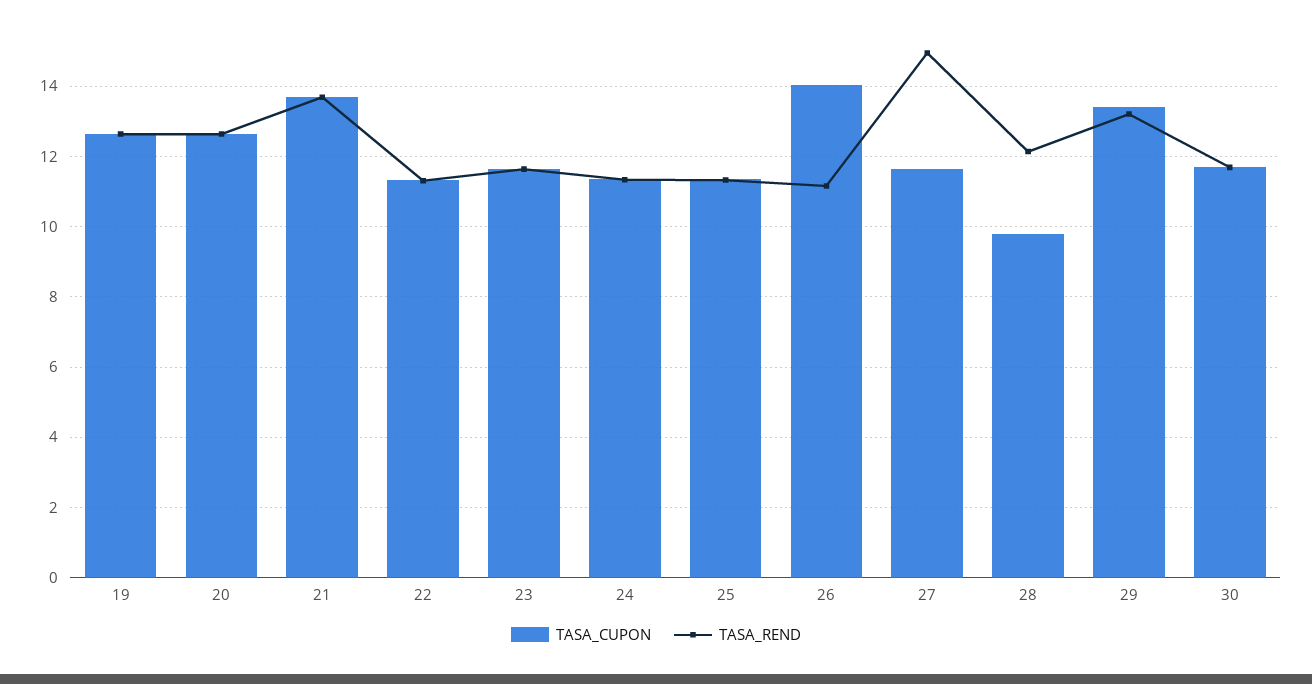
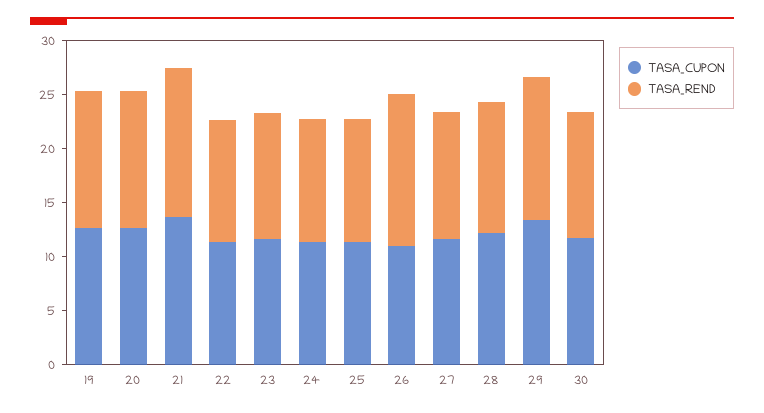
  {
    "TASA_CUPON": {
      "19": 12.6,
      "20": 12.6,
      "21": 13.8,
      "22": 11.4,
      "23": 11.6,
      "24": 11.4,
      "25": 11.4,
-     "26": 14,
+     "26": 11,
      "27": 11.6,
-     "28": 9.8,
+     "28": 12,
      "29": 13.4,
      "30": 11.6
    },
    "TASA_REND": {
      "19": 12.6,
      "20": 12.6,
      "21": 13.6,
      "22": 11.4,
      "23": 11.6,
      "24": 11.4,
      "25": 11.4,
-     "26": 11.2,
+     "26": 14,
-     "27": 15,
+     "27": 12,
      "28": 12.2,
      "29": 13.2,
      "30": 11.6
    }
  }

